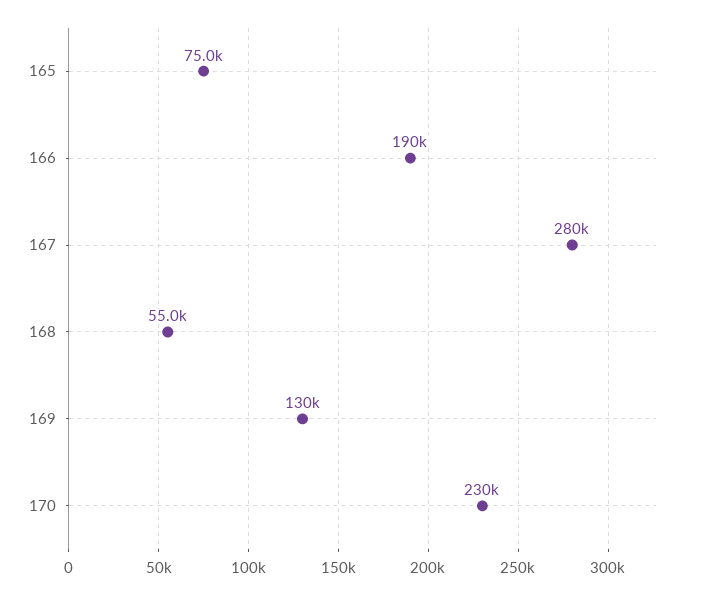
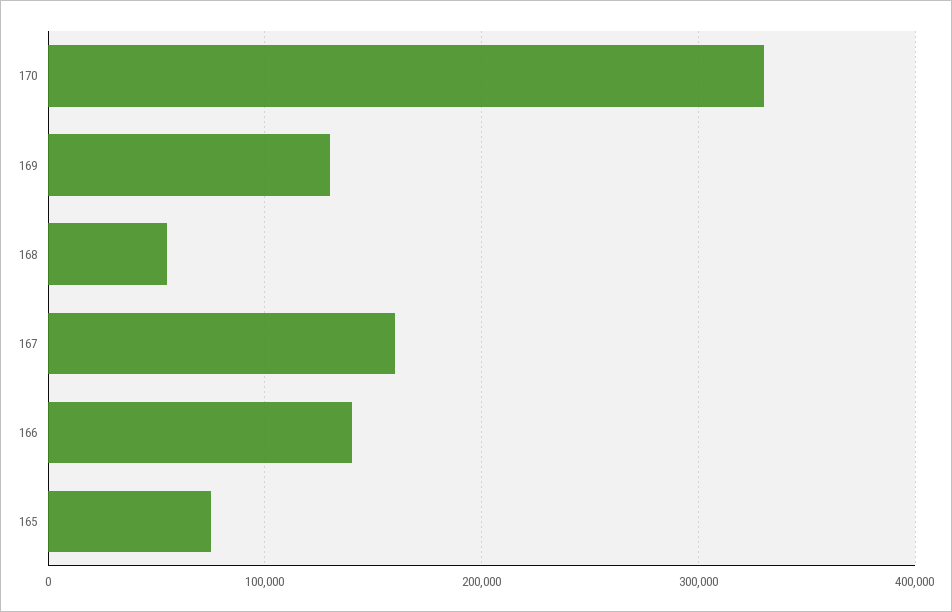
  {
    "165": 75000,
-   "166": 190000,
+   "166": 140000,
-   "167": 280000,
+   "167": 160000,
    "168": 55000,
    "169": 130000,
-   "170": 230000
+   "170": 330000
  }

